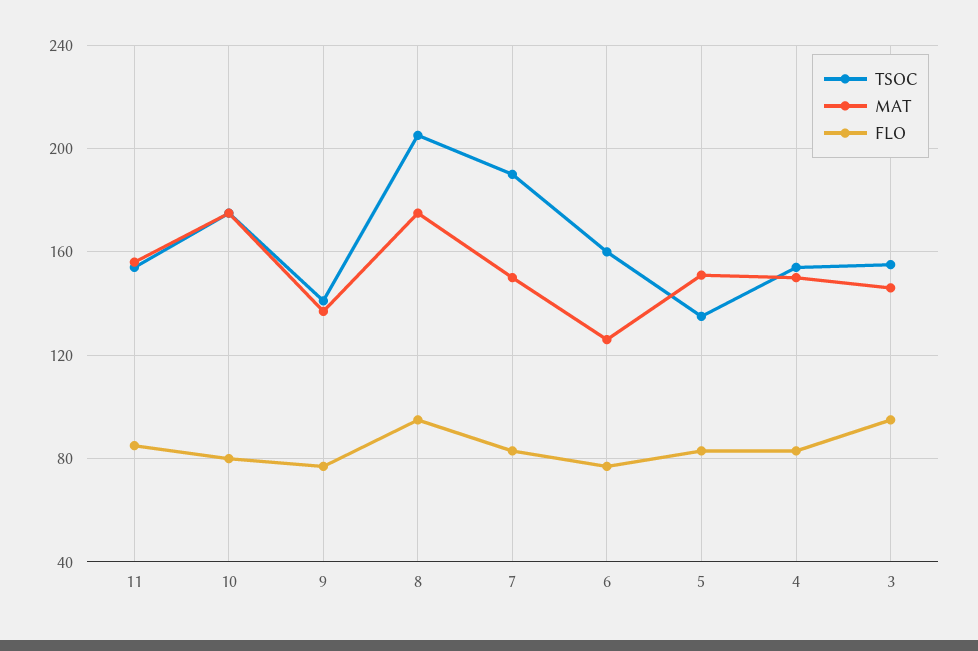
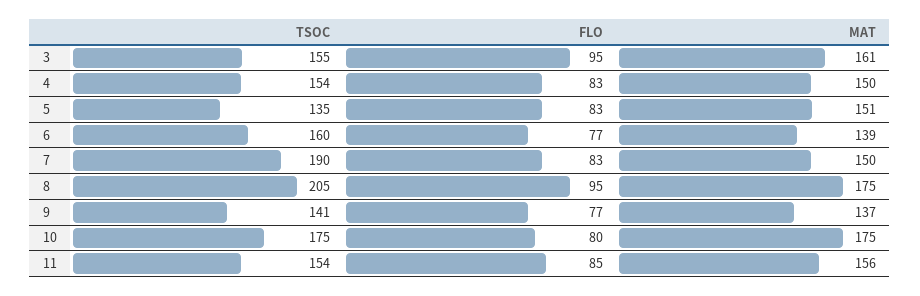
  {
    "TSOC": {
      "11": 154,
      "10": 175,
      "9": 141,
      "8": 205,
      "7": 190,
      "6": 160,
      "5": 135,
      "4": 154,
      "3": 155
    },
    "MAT": {
      "11": 156,
      "10": 175,
      "9": 137,
      "8": 175,
      "7": 150,
-     "6": 125,
+     "6": 139,
      "5": 151,
      "4": 150,
-     "3": 145
+     "3": 161
    },
    "FLO": {
      "11": 85,
      "10": 80,
      "9": 77,
      "8": 95,
      "7": 83,
      "6": 77,
      "5": 83,
      "4": 83,
      "3": 95
    }
  }

